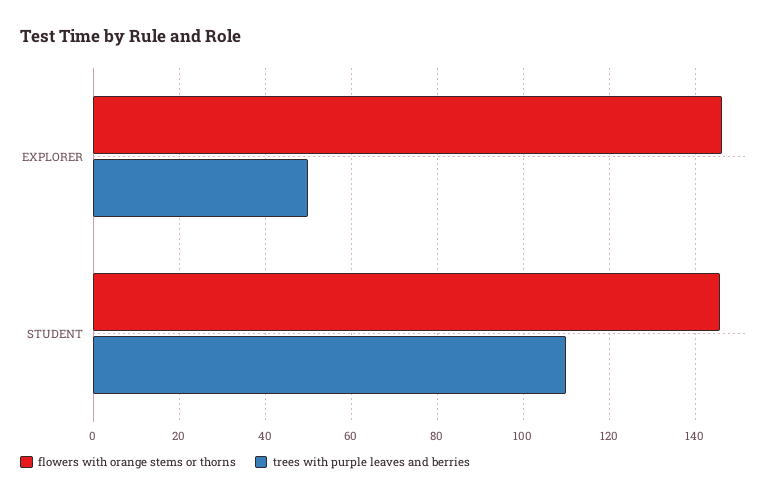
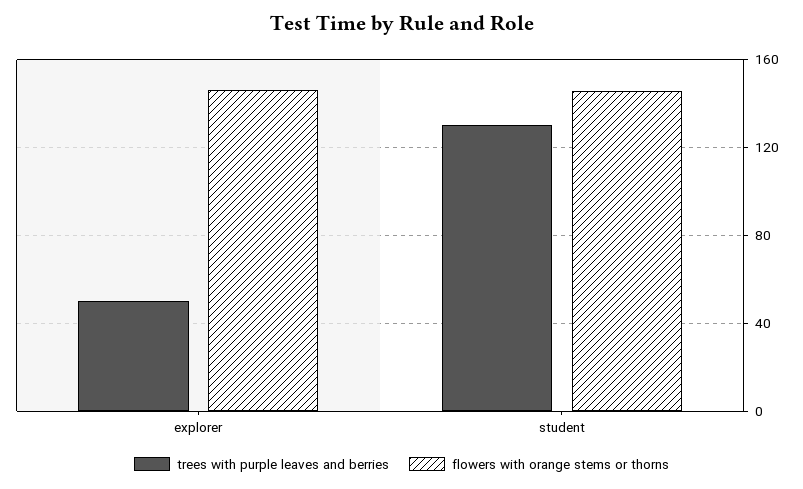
  {
    "flowers with orange stems or thorns": {
      "EXPLORER": 146,
      "STUDENT": 146
    },
    "trees with purple leaves and berries": {
      "EXPLORER": 50,
-     "STUDENT": 110
+     "STUDENT": 130
    }
  }

